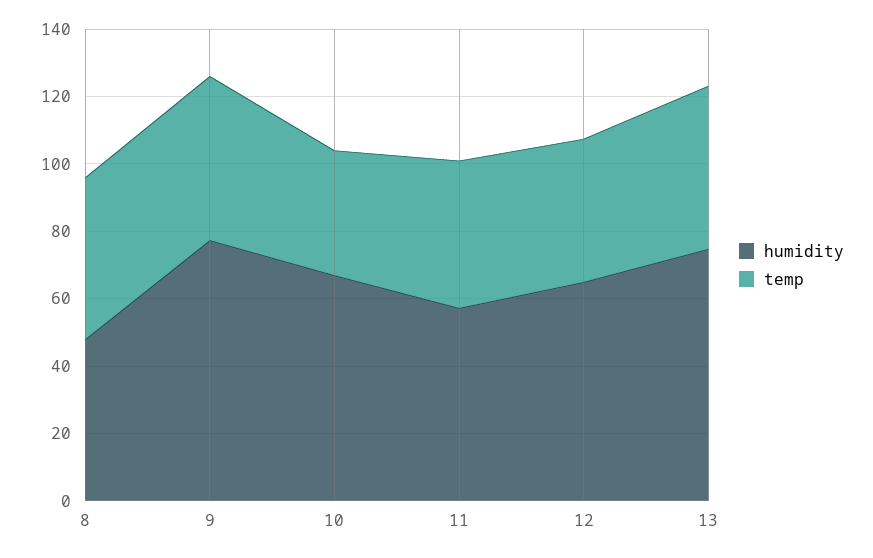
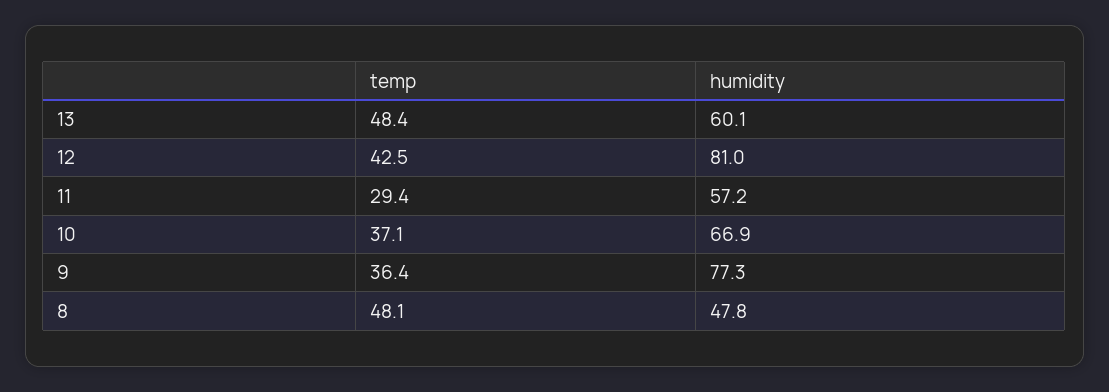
  {
    "humidity": {
      "8": 47.8,
      "9": 77.3,
      "10": 66.9,
      "11": 57.2,
-     "12": 65,
+     "12": 81,
-     "13": 75
+     "13": 60.1
    },
    "temp": {
      "8": 48.1,
-     "9": 50,
+     "9": 36.4,
      "10": 37.1,
-     "11": 45,
+     "11": 29.4,
      "12": 42.5,
      "13": 48.4
    }
  }

